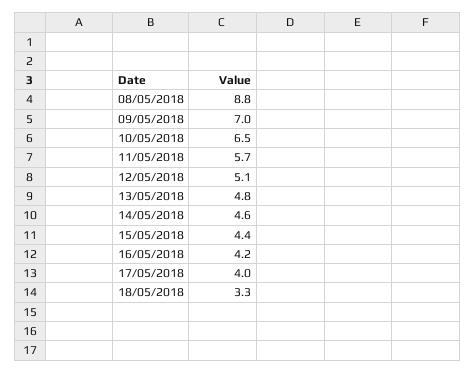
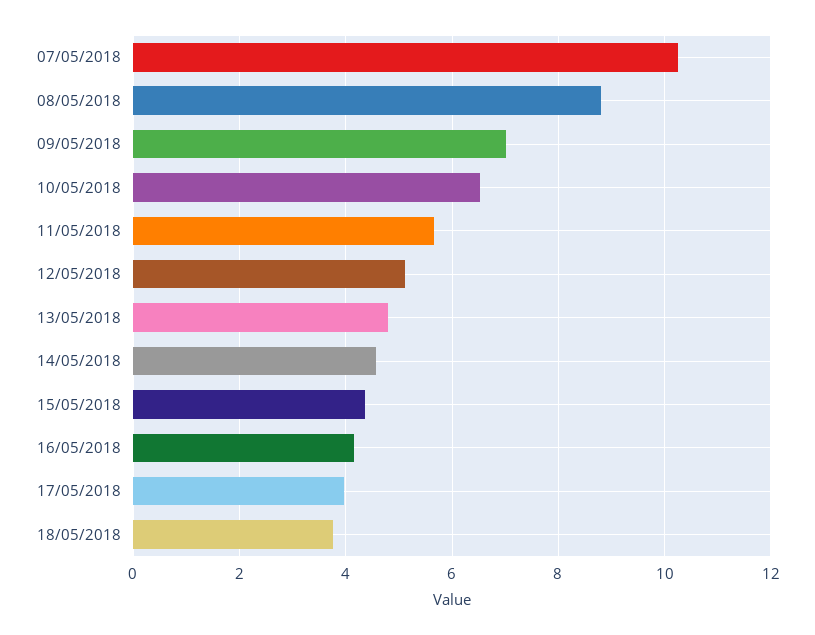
  {
    "08/05/2018": 8.8,
    "09/05/2018": 7,
    "10/05/2018": 6.5,
    "11/05/2018": 5.7,
    "12/05/2018": 5.1,
    "13/05/2018": 4.8,
    "14/05/2018": 4.6,
    "15/05/2018": 4.4,
    "16/05/2018": 4.2,
    "17/05/2018": 4,
-   "18/05/2018": 3.3
+   "18/05/2018": 3.8,
+   "07/05/2018": 10.2
  }

